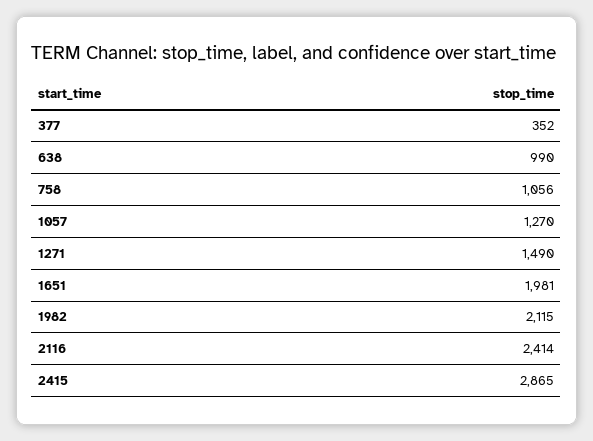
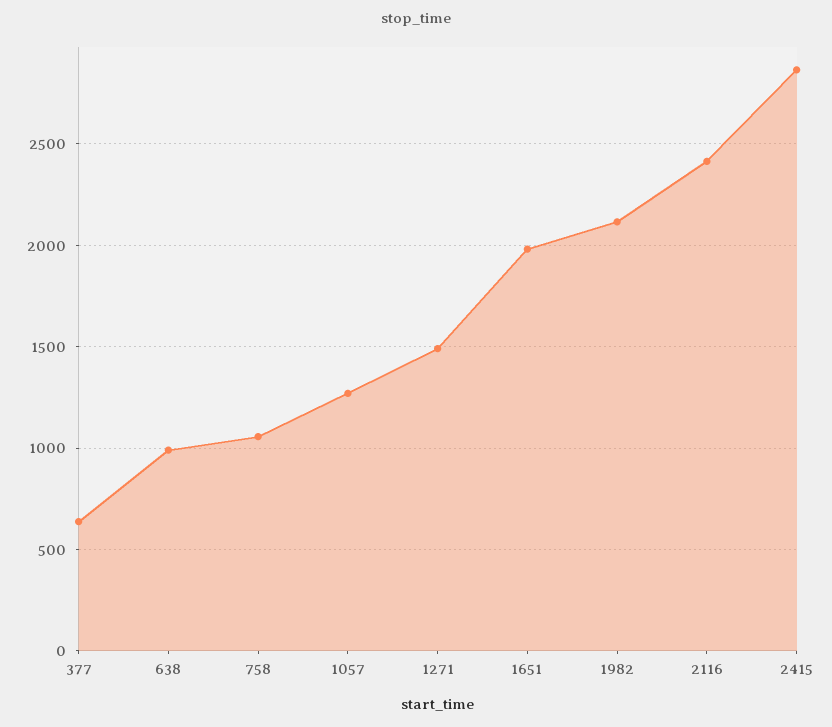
  {
-   "377": 352,
+   "377": 650,
    "638": 990,
    "758": 1056,
    "1057": 1270,
    "1271": 1490,
    "1651": 1981,
    "1982": 2115,
    "2116": 2414,
    "2415": 2865
  }

